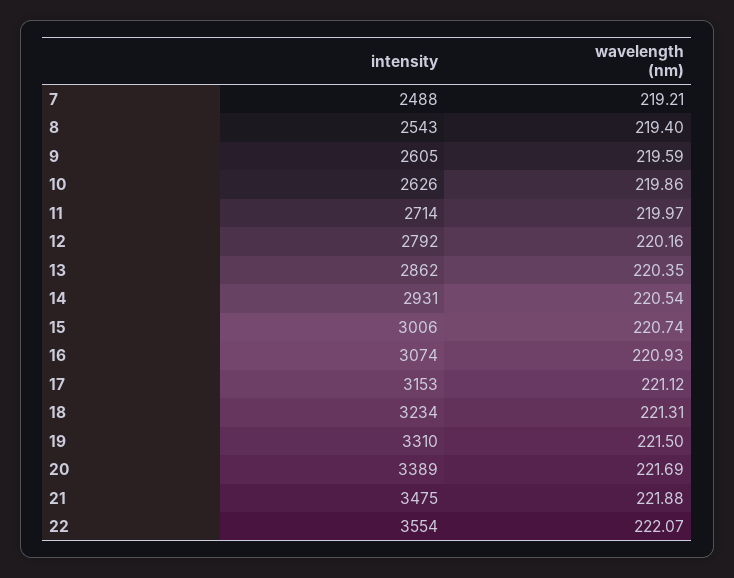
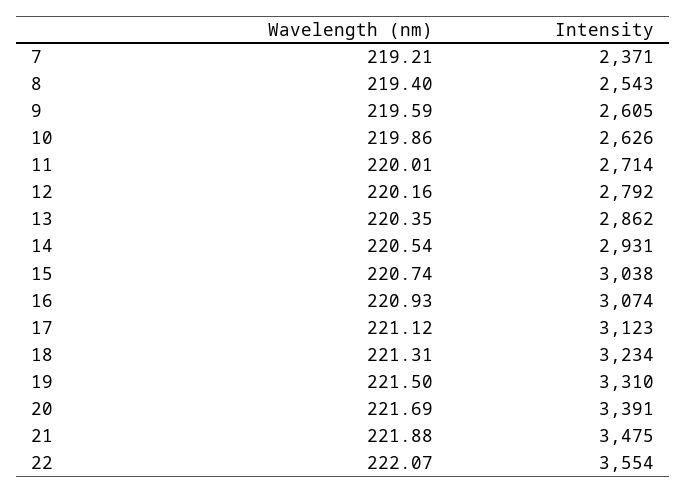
  {
    "intensity": {
-     "7": 2488,
+     "7": 2371,
      "8": 2543,
      "9": 2605,
      "10": 2626,
      "11": 2714,
      "12": 2792,
      "13": 2862,
      "14": 2931,
-     "15": 3006,
+     "15": 3038,
      "16": 3074,
-     "17": 3153,
+     "17": 3123,
      "18": 3234,
      "19": 3310,
-     "20": 3389,
+     "20": 3391,
      "21": 3475,
      "22": 3554
    },
    "wavelength (nm)": {
      "7": 219.21,
      "8": 219.4,
      "9": 219.59,
      "10": 219.86,
-     "11": 219.97,
+     "11": 220.01,
      "12": 220.16,
      "13": 220.35,
      "14": 220.54,
      "15": 220.74,
      "16": 220.93,
      "17": 221.12,
      "18": 221.31,
      "19": 221.5,
      "20": 221.69,
      "21": 221.88,
      "22": 222.07
    }
  }

